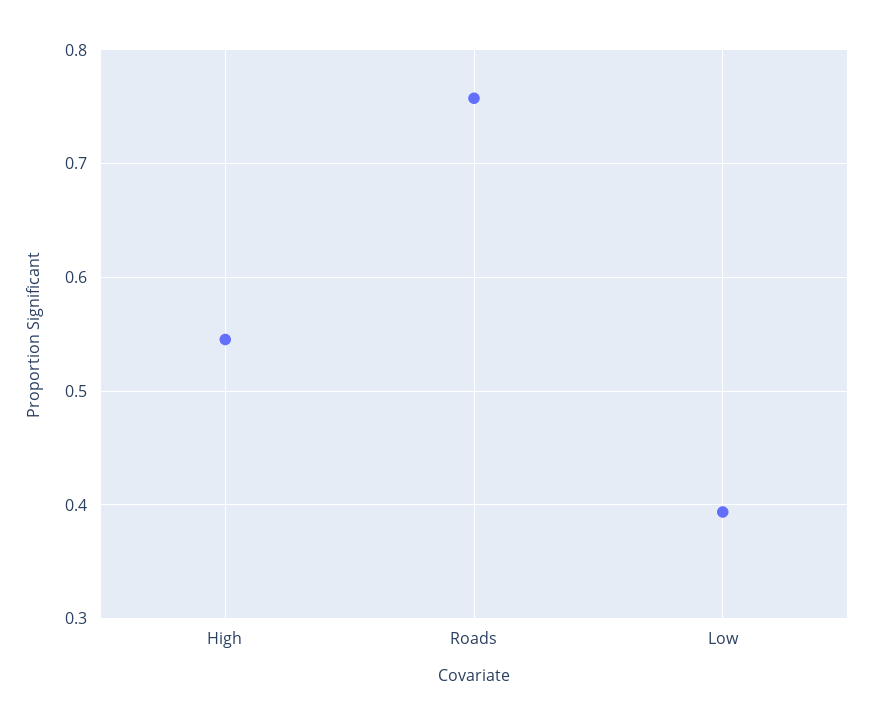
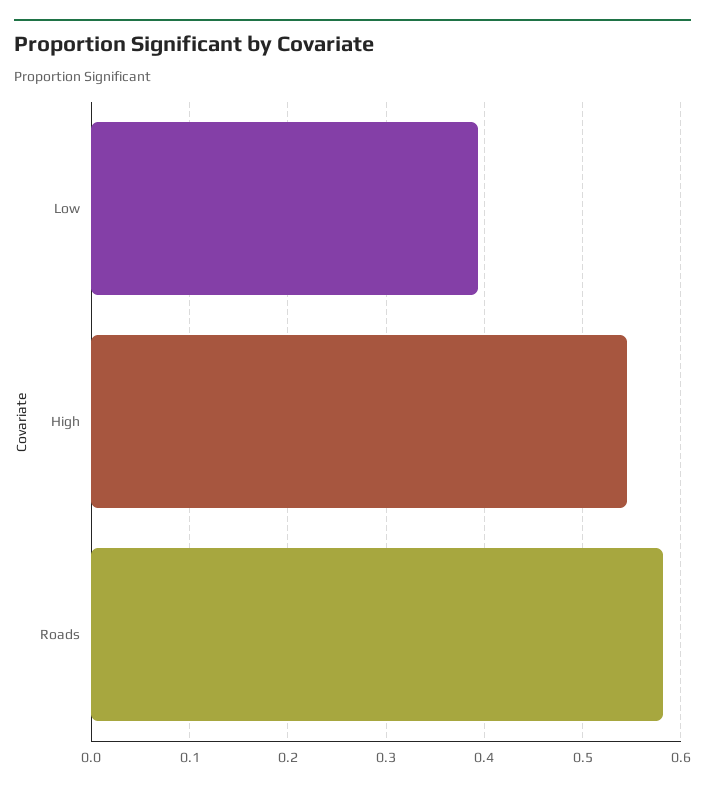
  {
    "High": 0.55,
-   "Roads": 0.76,
+   "Roads": 0.58,
    "Low": 0.39
  }

